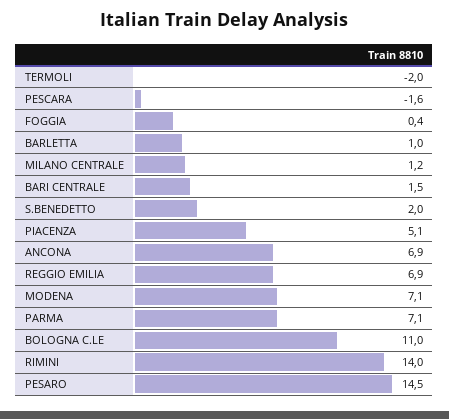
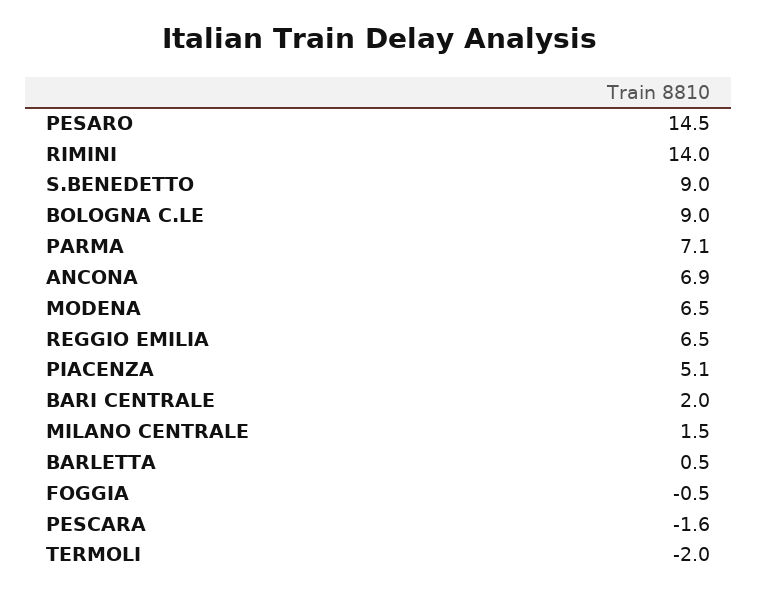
  {
    "TERMOLI": -2,
    "PESCARA": -1.6,
-   "FOGGIA": 0.4,
+   "FOGGIA": -0.5,
-   "BARLETTA": 1,
+   "BARLETTA": 0.5,
-   "MILANO CENTRALE": 1.2,
+   "MILANO CENTRALE": 1.5,
-   "BARI CENTRALE": 1.5,
+   "BARI CENTRALE": 2,
-   "S.BENEDETTO": 2,
+   "S.BENEDETTO": 9,
    "PIACENZA": 5.1,
    "ANCONA": 6.9,
-   "REGGIO EMILIA": 6.9,
+   "REGGIO EMILIA": 6.5,
-   "MODENA": 7.1,
+   "MODENA": 6.5,
    "PARMA": 7.1,
-   "BOLOGNA C.LE": 11,
+   "BOLOGNA C.LE": 9,
    "RIMINI": 14,
    "PESARO": 14.5
  }

